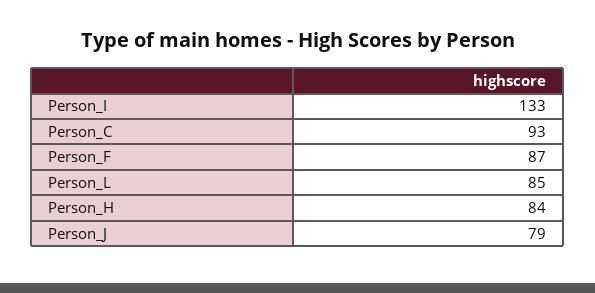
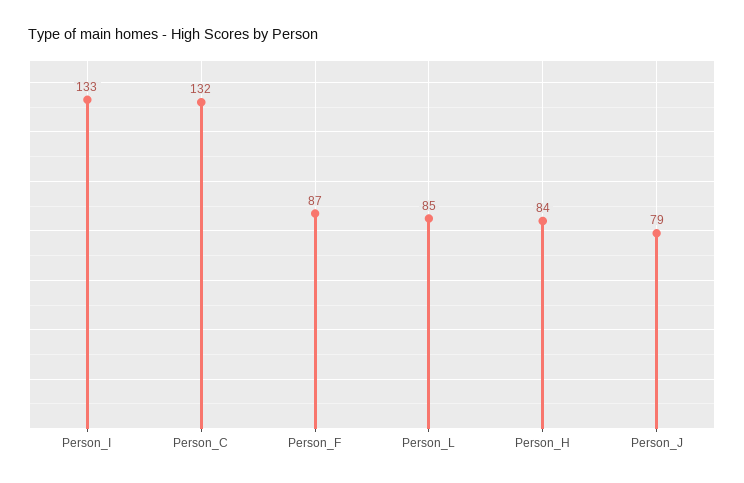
  {
    "Person_I": 133,
-   "Person_C": 93,
+   "Person_C": 132,
    "Person_F": 87,
    "Person_L": 85,
    "Person_H": 84,
    "Person_J": 79
  }

